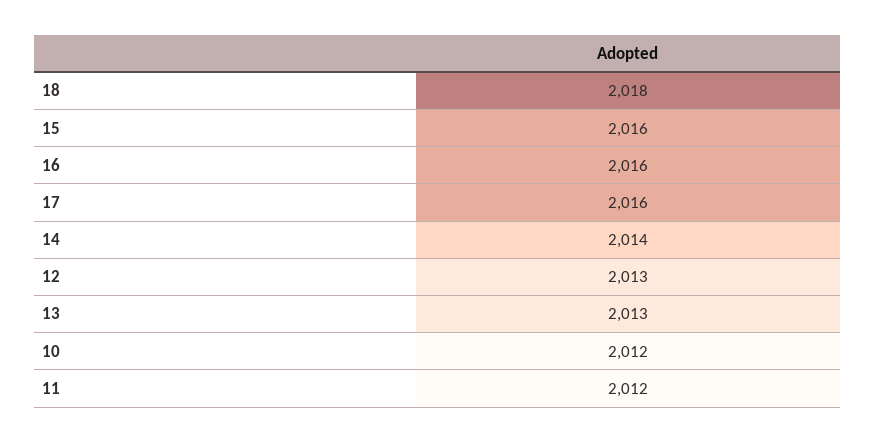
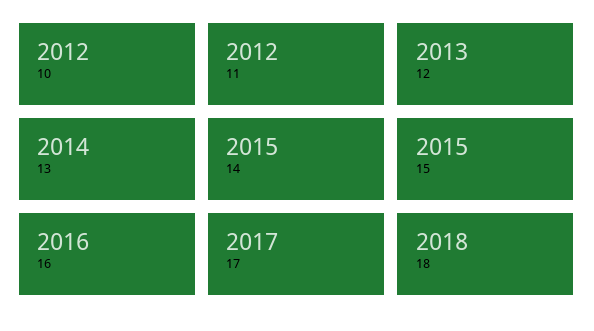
  {
    "18": 2018,
-   "15": 2016,
+   "15": 2015,
    "16": 2016,
-   "17": 2016,
+   "17": 2017,
-   "14": 2014,
+   "14": 2015,
    "12": 2013,
-   "13": 2013,
+   "13": 2014,
    "10": 2012,
    "11": 2012
  }

